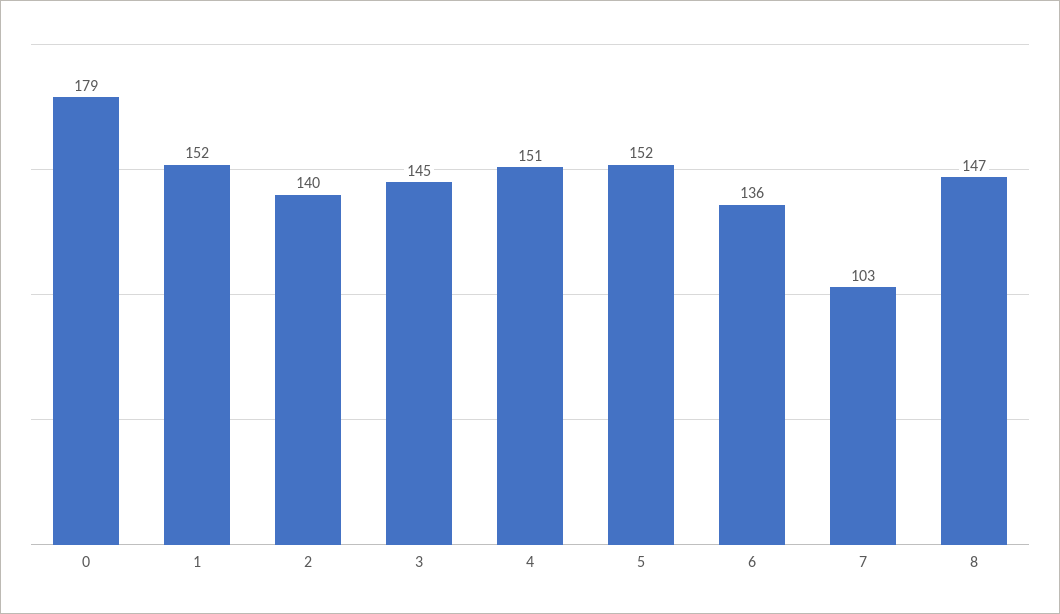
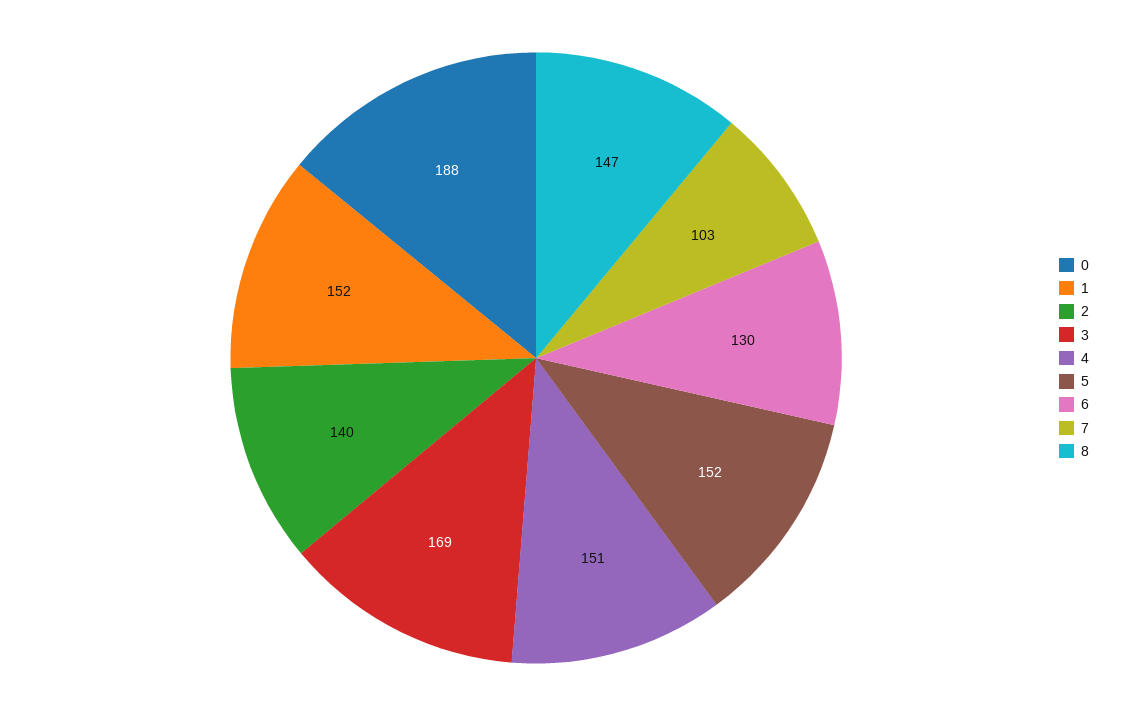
  {
-   "0": 179,
+   "0": 188,
    "1": 152,
    "2": 140,
-   "3": 145,
+   "3": 169,
    "4": 151,
    "5": 152,
-   "6": 136,
+   "6": 130,
    "7": 103,
    "8": 147
  }

